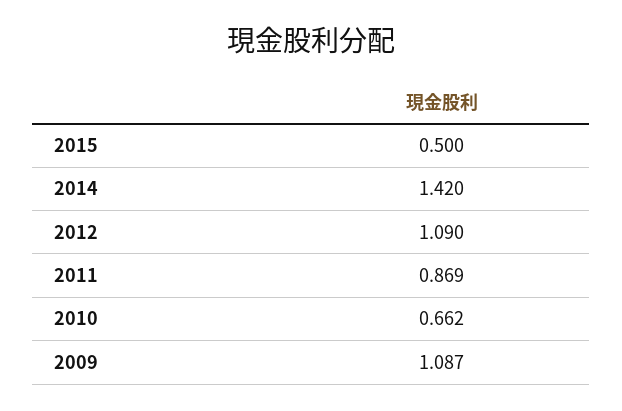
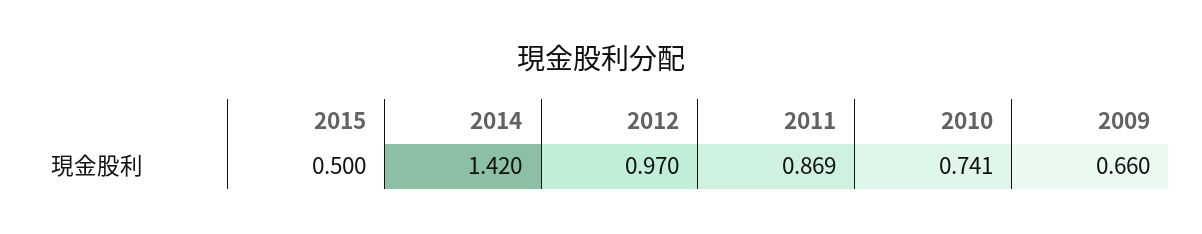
  {
    "2015": 0.5,
    "2014": 1.42,
-   "2012": 1.09,
+   "2012": 0.97,
    "2011": 0.869,
-   "2010": 0.662,
+   "2010": 0.741,
-   "2009": 1.087
+   "2009": 0.66
  }

